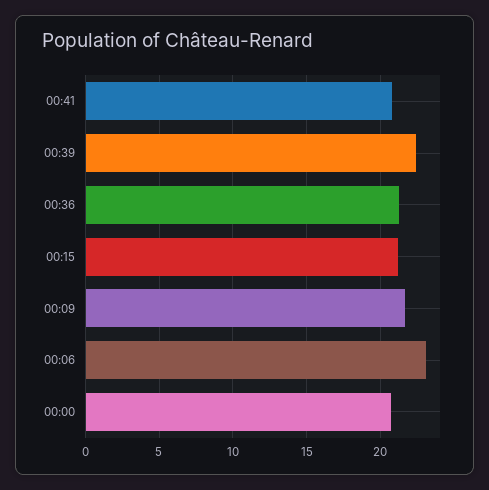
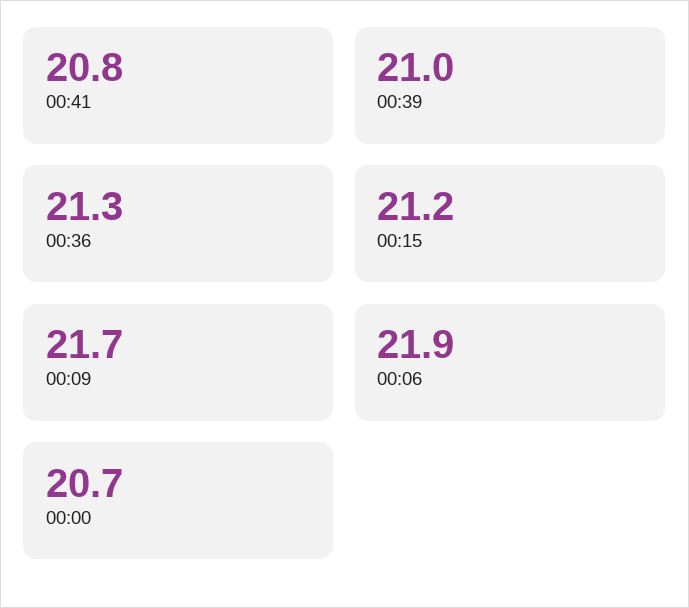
  {
    "00:41": 20.8,
-   "00:39": 22.5,
+   "00:39": 21,
    "00:36": 21.3,
    "00:15": 21.2,
    "00:09": 21.7,
-   "00:06": 23,
+   "00:06": 21.9,
    "00:00": 20.7
  }

